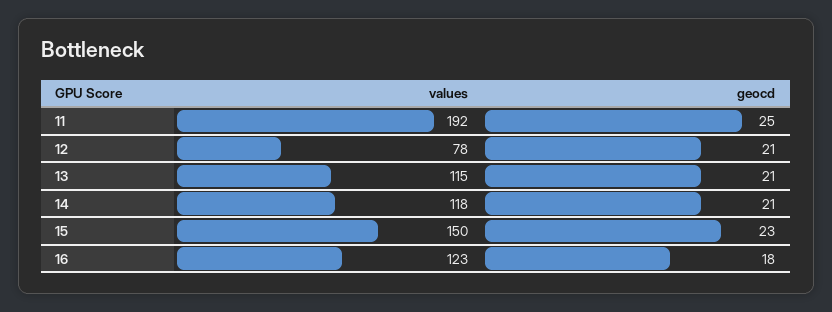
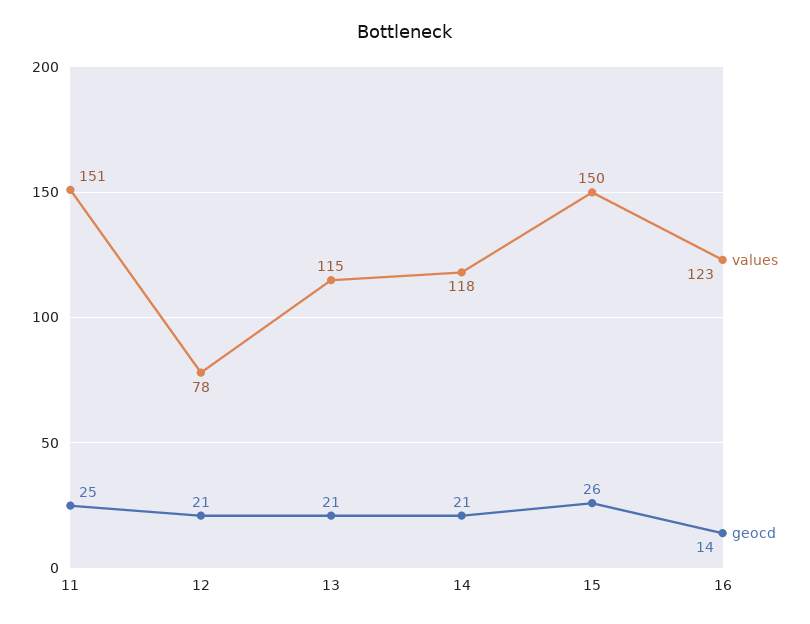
  {
    "values": {
-     "11": 192,
+     "11": 151,
      "12": 78,
      "13": 115,
      "14": 118,
      "15": 150,
      "16": 123
    },
    "geocd": {
      "11": 25,
      "12": 21,
      "13": 21,
      "14": 21,
-     "15": 23,
+     "15": 26,
-     "16": 18
+     "16": 14
    }
  }

